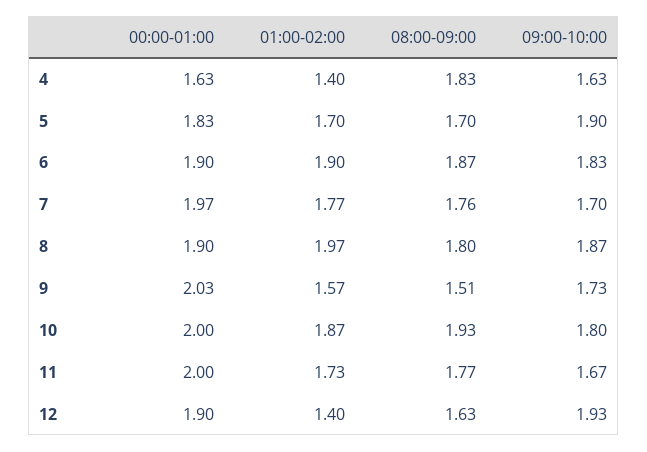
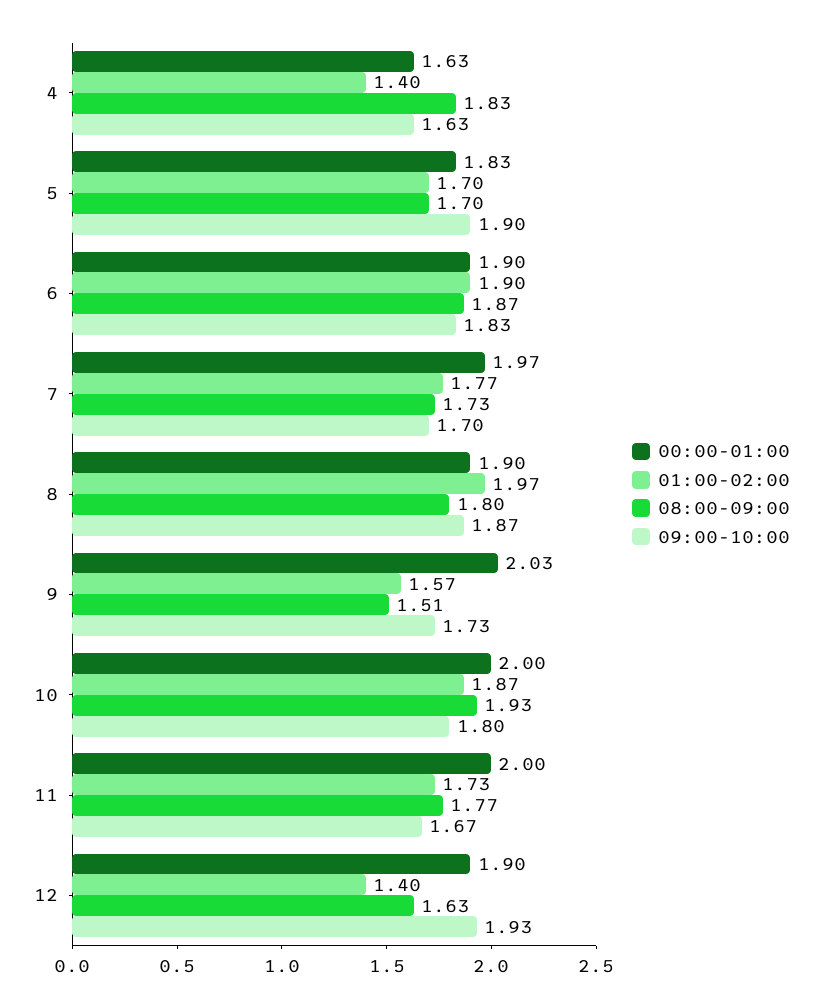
  {
    "00:00-01:00": {
      "4": 1.63,
      "5": 1.83,
      "6": 1.9,
      "7": 1.97,
      "8": 1.9,
      "9": 2.03,
      "10": 2,
      "11": 2,
      "12": 1.9
    },
    "01:00-02:00": {
      "4": 1.4,
      "5": 1.7,
      "6": 1.9,
      "7": 1.77,
      "8": 1.97,
      "9": 1.57,
      "10": 1.87,
      "11": 1.73,
      "12": 1.4
    },
    "08:00-09:00": {
      "4": 1.83,
      "5": 1.7,
      "6": 1.87,
-     "7": 1.76,
+     "7": 1.73,
      "8": 1.8,
      "9": 1.51,
      "10": 1.93,
      "11": 1.77,
      "12": 1.63
    },
    "09:00-10:00": {
      "4": 1.63,
      "5": 1.9,
      "6": 1.83,
      "7": 1.7,
      "8": 1.87,
      "9": 1.73,
      "10": 1.8,
      "11": 1.67,
      "12": 1.93
    }
  }

